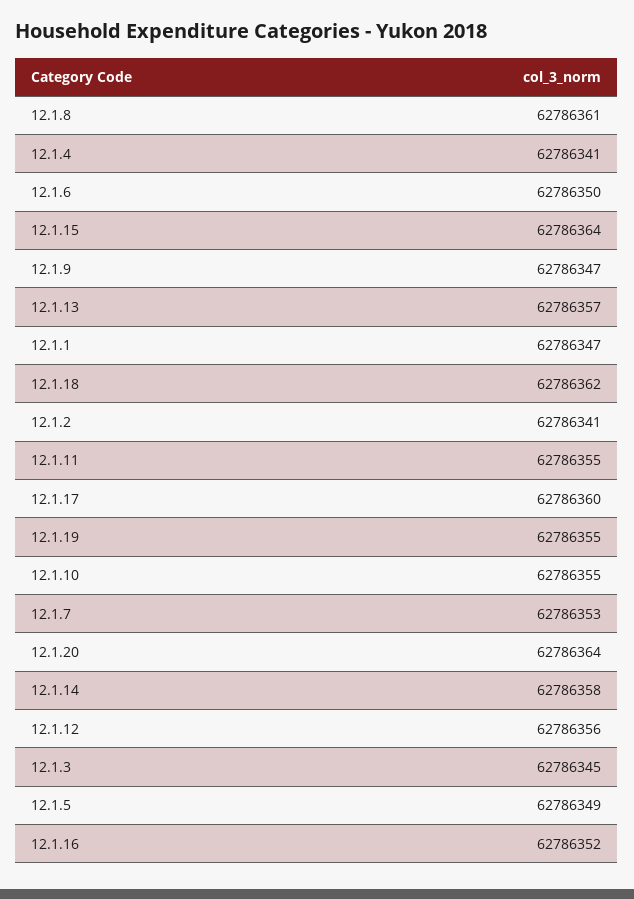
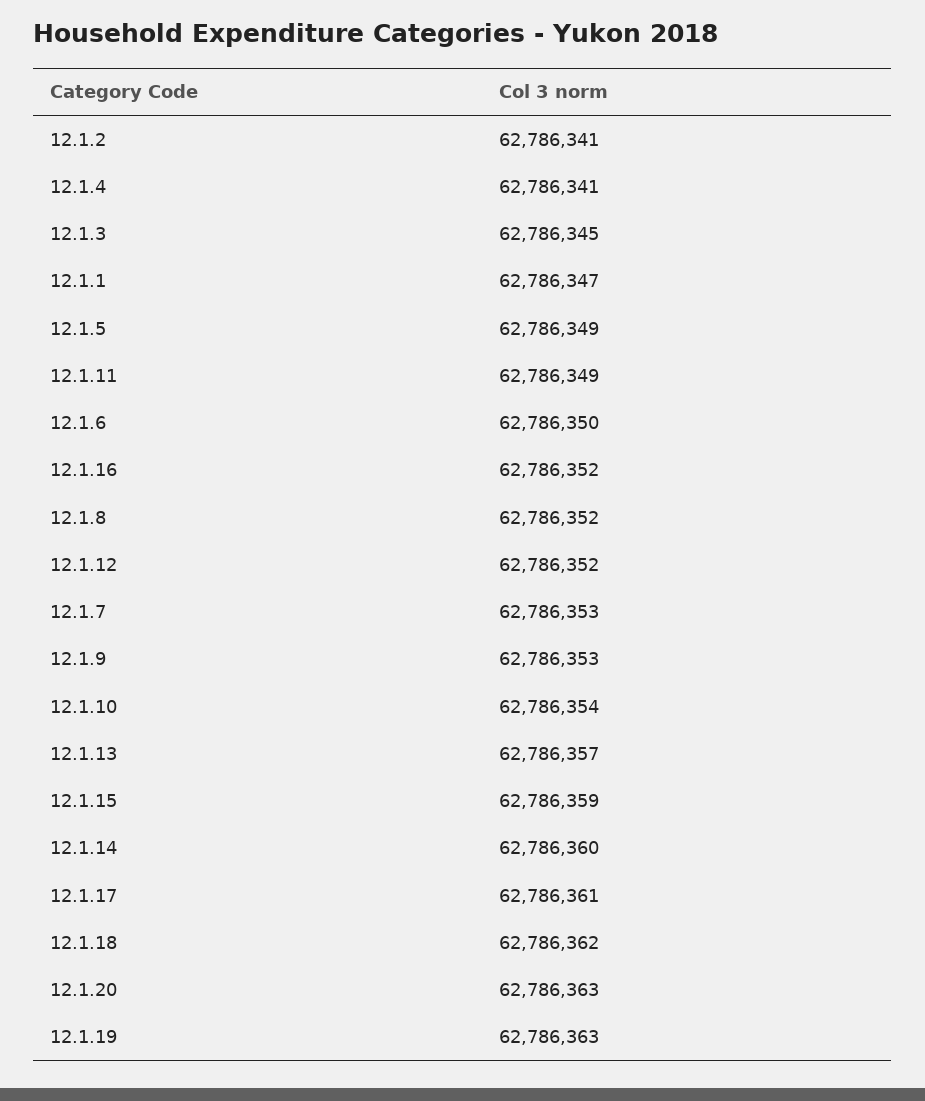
  {
-   "12.1.8": 62786361,
+   "12.1.8": 62786352,
    "12.1.4": 62786341,
    "12.1.6": 62786350,
-   "12.1.15": 62786364,
+   "12.1.15": 62786359,
-   "12.1.9": 62786347,
+   "12.1.9": 62786353,
    "12.1.13": 62786357,
    "12.1.1": 62786347,
    "12.1.18": 62786362,
    "12.1.2": 62786341,
-   "12.1.11": 62786355,
+   "12.1.11": 62786349,
-   "12.1.17": 62786360,
+   "12.1.17": 62786361,
-   "12.1.19": 62786355,
+   "12.1.19": 62786363,
-   "12.1.10": 62786355,
+   "12.1.10": 62786354,
    "12.1.7": 62786353,
-   "12.1.20": 62786364,
+   "12.1.20": 62786363,
-   "12.1.14": 62786358,
+   "12.1.14": 62786360,
-   "12.1.12": 62786356,
+   "12.1.12": 62786352,
    "12.1.3": 62786345,
    "12.1.5": 62786349,
    "12.1.16": 62786352
  }

